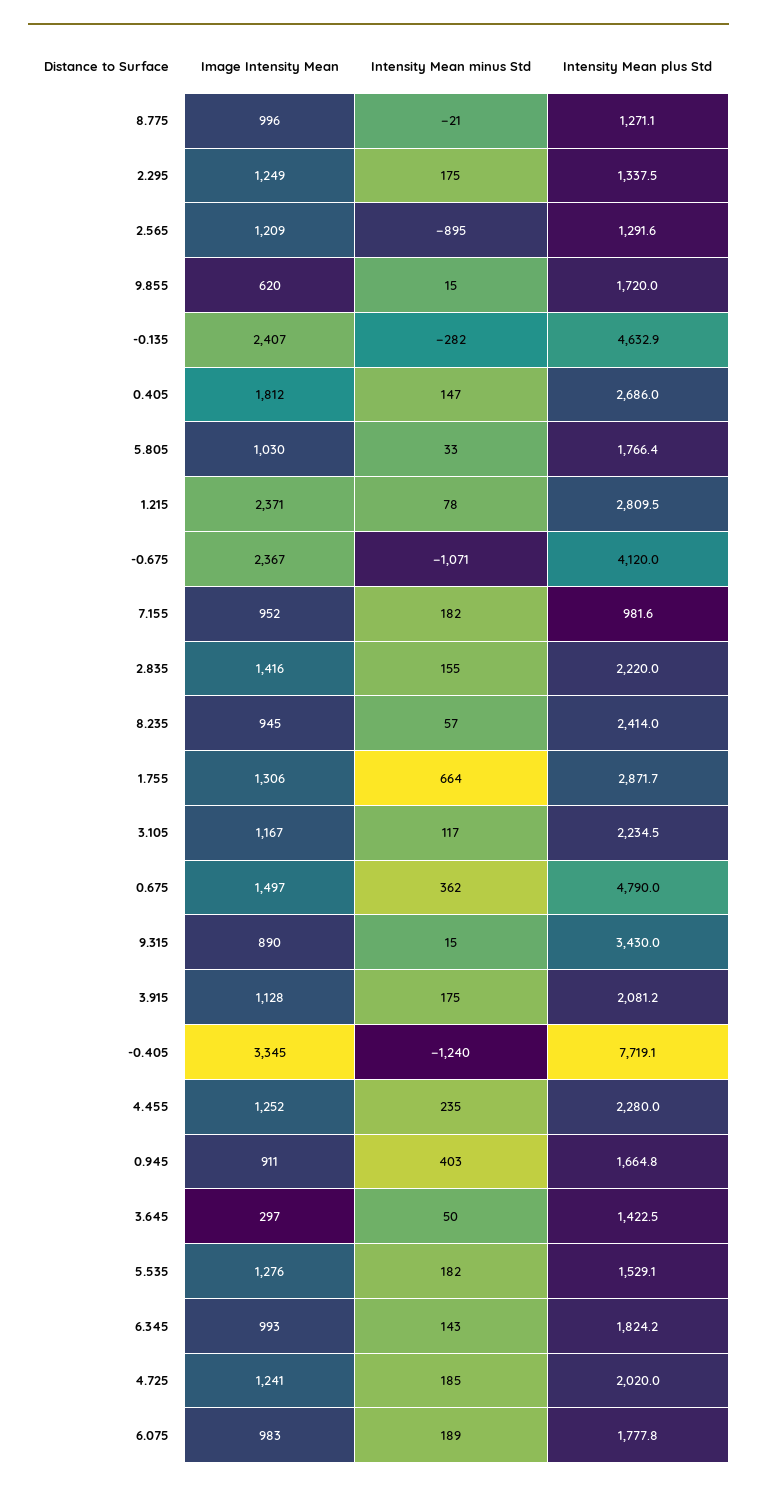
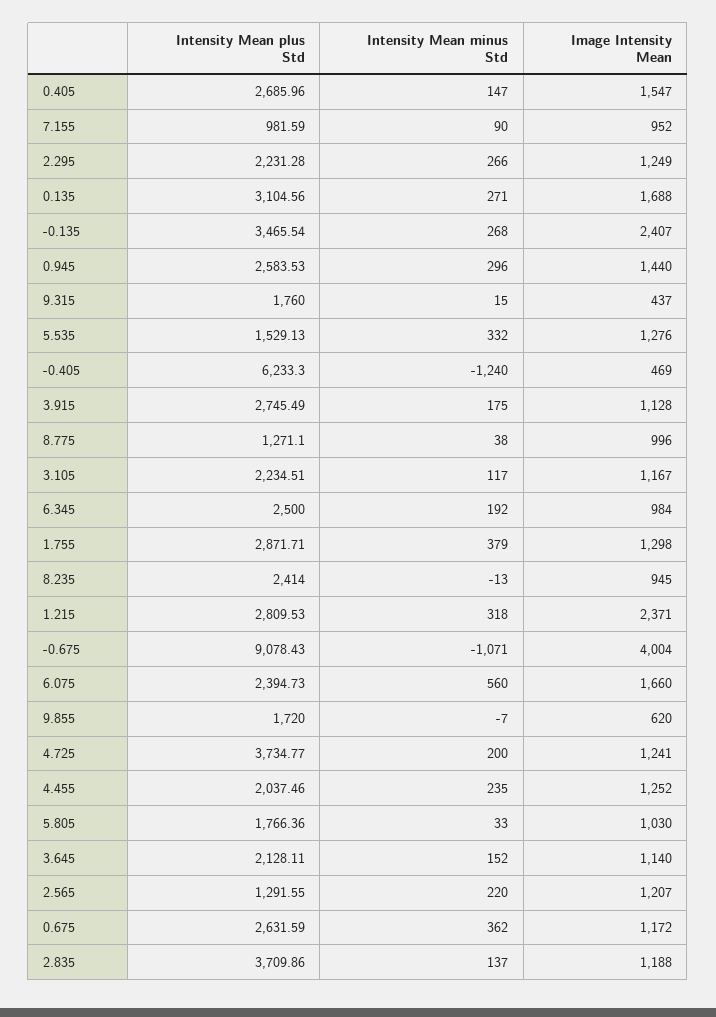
  {
    "Image Intensity Mean": {
      "8.775": 996,
      "2.295": 1249,
-     "2.565": 1209,
+     "2.565": 1207,
      "9.855": 620,
      "-0.135": 2407,
-     "0.405": 1812,
+     "0.405": 1547,
      "5.805": 1030,
      "1.215": 2371,
-     "-0.675": 2367,
+     "-0.675": 4004,
      "7.155": 952,
-     "2.835": 1416,
+     "2.835": 1188,
      "8.235": 945,
-     "1.755": 1306,
+     "1.755": 1298,
      "3.105": 1167,
-     "0.675": 1497,
+     "0.675": 1172,
-     "9.315": 890,
+     "9.315": 437,
      "3.915": 1128,
-     "-0.405": 3345,
+     "-0.405": 469,
      "4.455": 1252,
-     "0.945": 911,
+     "0.945": 1440,
-     "3.645": 297,
+     "3.645": 1140,
      "5.535": 1276,
-     "6.345": 993,
+     "6.345": 984,
      "4.725": 1241,
-     "6.075": 983
+     "6.075": 1660,
+     "0.135": 1688
    },
    "Intensity Mean minus Std": {
-     "8.775": -21,
+     "8.775": 38,
-     "2.295": 175,
+     "2.295": 266,
-     "2.565": -895,
+     "2.565": 220,
-     "9.855": 15,
+     "9.855": -7,
-     "-0.135": -282,
+     "-0.135": 268,
      "0.405": 147,
      "5.805": 33,
-     "1.215": 78,
+     "1.215": 318,
      "-0.675": -1071,
-     "7.155": 182,
+     "7.155": 90,
-     "2.835": 155,
+     "2.835": 137,
-     "8.235": 57,
+     "8.235": -13,
-     "1.755": 664,
+     "1.755": 379,
      "3.105": 117,
      "0.675": 362,
      "9.315": 15,
      "3.915": 175,
      "-0.405": -1240,
      "4.455": 235,
-     "0.945": 403,
+     "0.945": 296,
-     "3.645": 50,
+     "3.645": 152,
-     "5.535": 182,
+     "5.535": 332,
-     "6.345": 143,
+     "6.345": 192,
-     "4.725": 185,
+     "4.725": 200,
-     "6.075": 189
+     "6.075": 560,
+     "0.135": 271
    },
    "Intensity Mean plus Std": {
      "8.775": 1271.1,
-     "2.295": 1337.5,
+     "2.295": 2231.28,
      "2.565": 1291.55,
      "9.855": 1720,
-     "-0.135": 4632.9,
+     "-0.135": 3465.54,
      "0.405": 2685.96,
      "5.805": 1766.36,
      "1.215": 2809.53,
-     "-0.675": 4120,
+     "-0.675": 9078.43,
      "7.155": 981.59,
-     "2.835": 2220,
+     "2.835": 3709.86,
      "8.235": 2414,
      "1.755": 2871.71,
      "3.105": 2234.51,
-     "0.675": 4790,
+     "0.675": 2631.59,
-     "9.315": 3430,
+     "9.315": 1760,
-     "3.915": 2081.2,
+     "3.915": 2745.49,
-     "-0.405": 7719.1,
+     "-0.405": 6233.3,
-     "4.455": 2280,
+     "4.455": 2037.46,
-     "0.945": 1664.8,
+     "0.945": 2583.53,
-     "3.645": 1422.5,
+     "3.645": 2128.11,
      "5.535": 1529.13,
-     "6.345": 1824.2,
+     "6.345": 2500,
-     "4.725": 2020,
+     "4.725": 3734.77,
-     "6.075": 1777.8
+     "6.075": 2394.73,
+     "0.135": 3104.56
    }
  }

